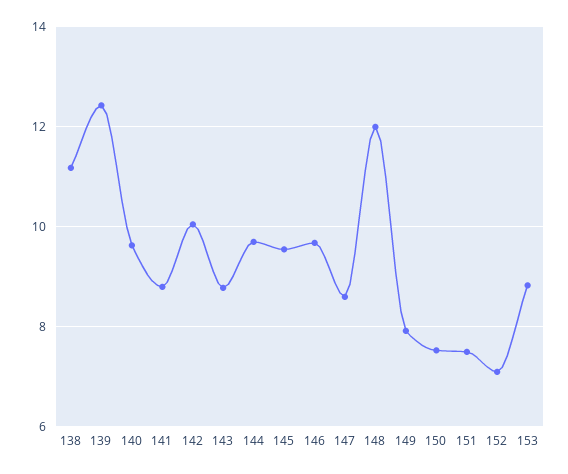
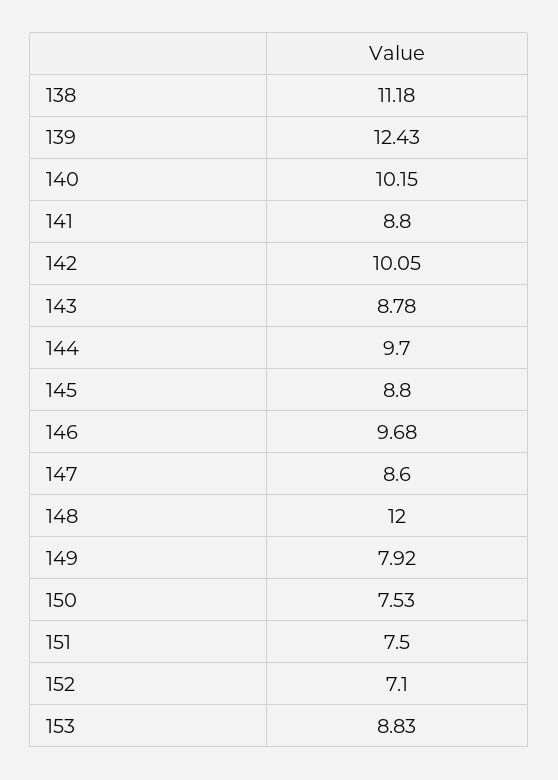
  {
    "138": 11.18,
    "139": 12.43,
-   "140": 9.6,
+   "140": 10.15,
    "141": 8.8,
    "142": 10.05,
    "143": 8.78,
    "144": 9.7,
-   "145": 9.6,
+   "145": 8.8,
    "146": 9.68,
    "147": 8.6,
    "148": 12,
    "149": 7.92,
    "150": 7.53,
    "151": 7.5,
    "152": 7.1,
    "153": 8.83
  }

